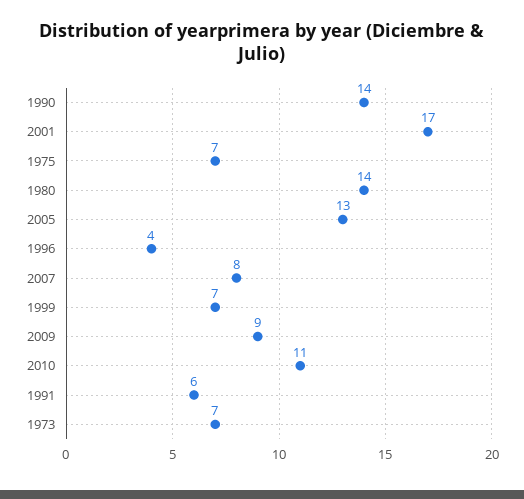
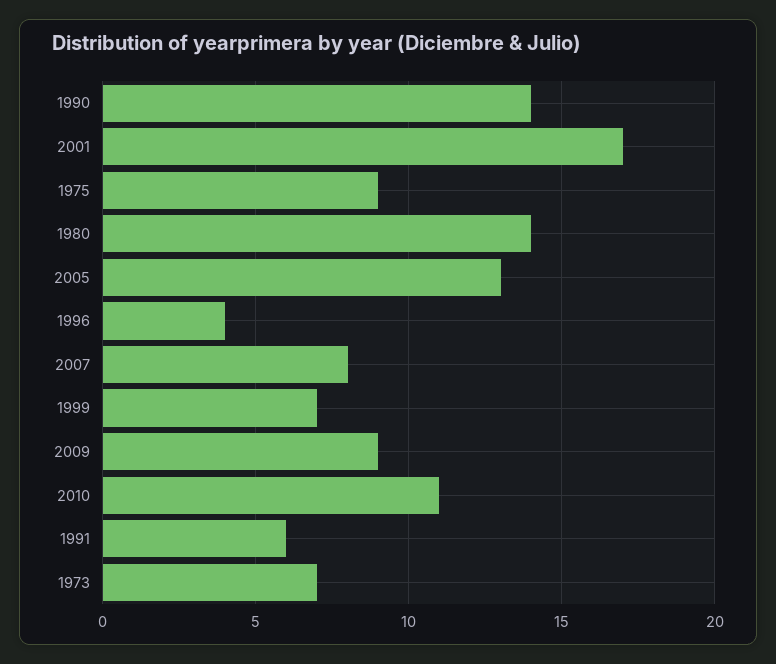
  {
    "1990": 14,
    "2001": 17,
-   "1975": 7,
+   "1975": 9,
    "1980": 14,
    "2005": 13,
    "1996": 4,
    "2007": 8,
    "1999": 7,
    "2009": 9,
    "2010": 11,
    "1991": 6,
    "1973": 7
  }

